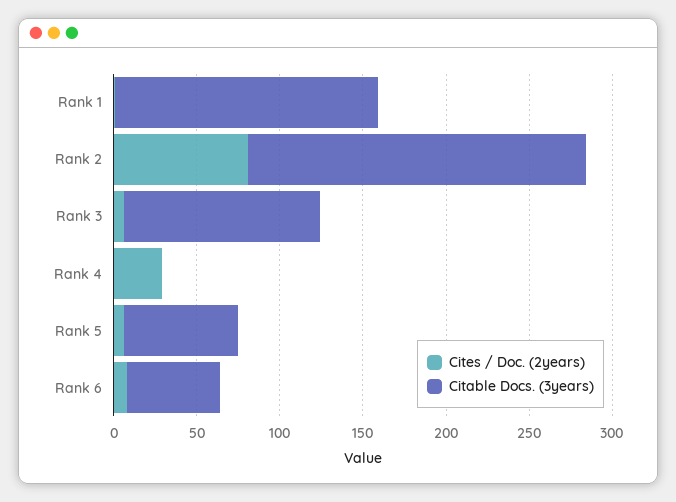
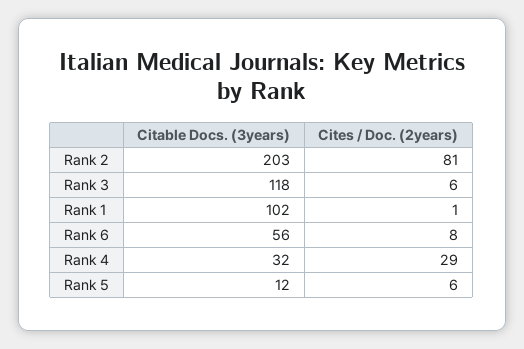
  {
    "Cites / Doc. (2years)": {
      "Rank 1": 1,
      "Rank 2": 81,
      "Rank 3": 6,
      "Rank 4": 29,
      "Rank 5": 6,
      "Rank 6": 8
    },
    "Citable Docs. (3years)": {
-     "Rank 1": 160,
+     "Rank 1": 102,
      "Rank 2": 203,
      "Rank 3": 118,
-     "Rank 4": 0,
+     "Rank 4": 32,
-     "Rank 5": 70,
+     "Rank 5": 12,
      "Rank 6": 56
    }
  }

